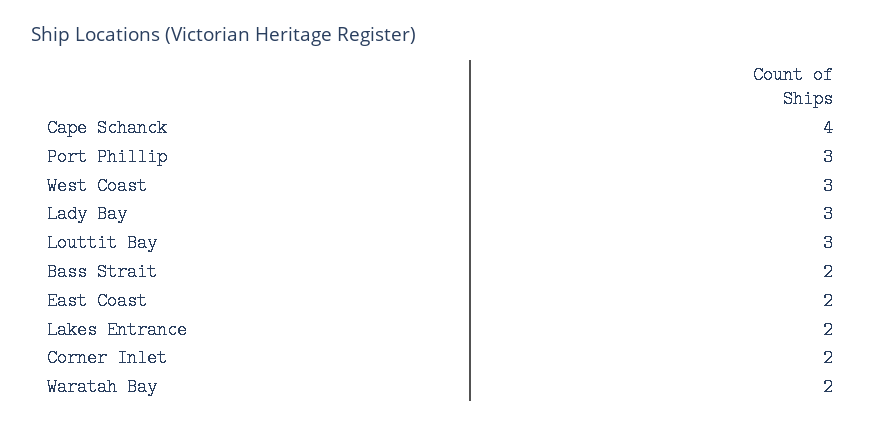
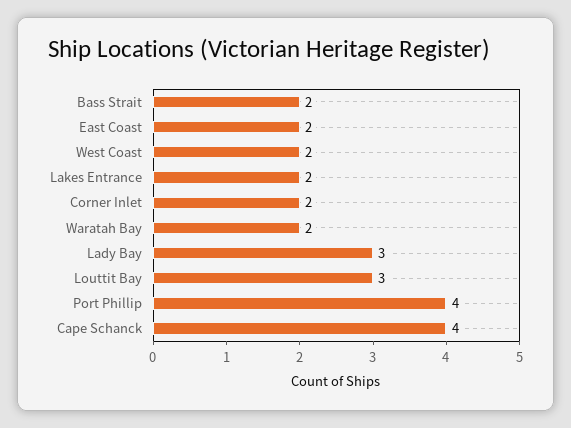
  {
    "Cape Schanck": 4,
-   "Port Phillip": 3,
+   "Port Phillip": 4,
-   "West Coast": 3,
+   "West Coast": 2,
    "Lady Bay": 3,
    "Louttit Bay": 3,
    "Bass Strait": 2,
    "East Coast": 2,
    "Lakes Entrance": 2,
    "Corner Inlet": 2,
    "Waratah Bay": 2
  }

